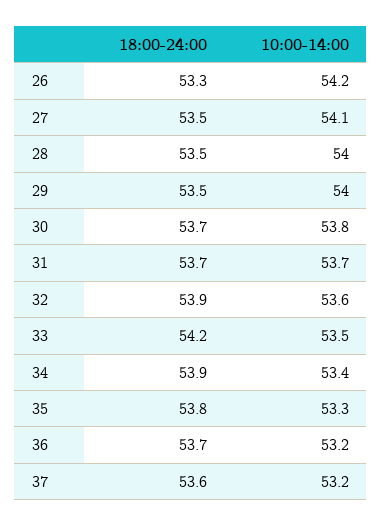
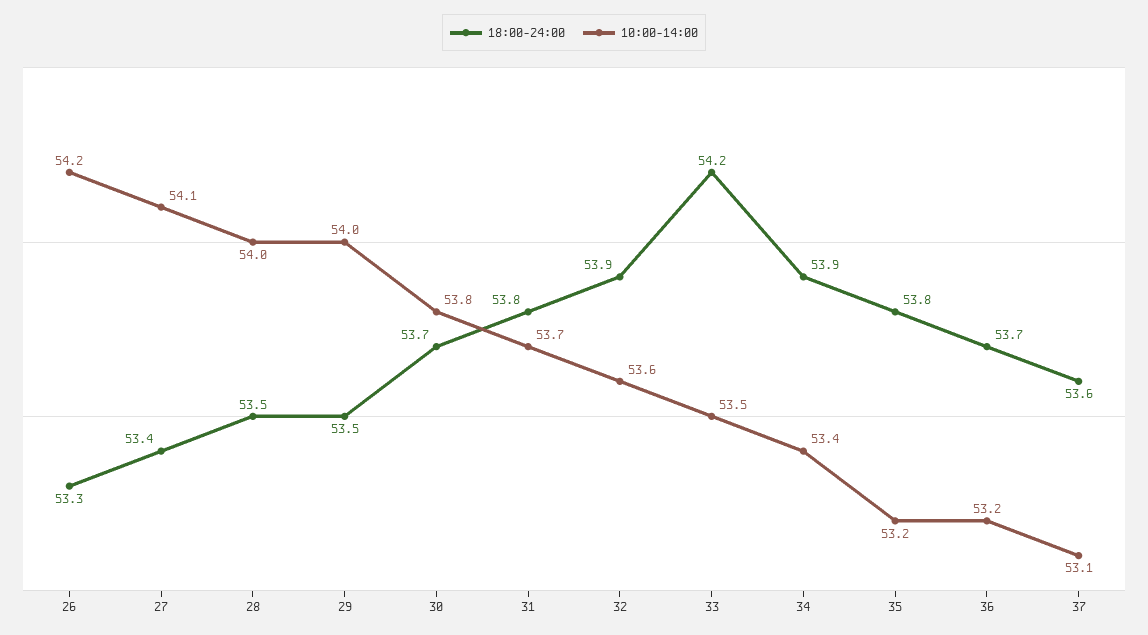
  {
    "18:00-24:00": {
      "26": 53.3,
-     "27": 53.5,
+     "27": 53.4,
      "28": 53.5,
      "29": 53.5,
      "30": 53.7,
-     "31": 53.7,
+     "31": 53.8,
      "32": 53.9,
      "33": 54.2,
      "34": 53.9,
      "35": 53.8,
      "36": 53.7,
      "37": 53.6
    },
    "10:00-14:00": {
      "26": 54.2,
      "27": 54.1,
      "28": 54,
      "29": 54,
      "30": 53.8,
      "31": 53.7,
      "32": 53.6,
      "33": 53.5,
      "34": 53.4,
-     "35": 53.3,
+     "35": 53.2,
      "36": 53.2,
-     "37": 53.2
+     "37": 53.1
    }
  }

